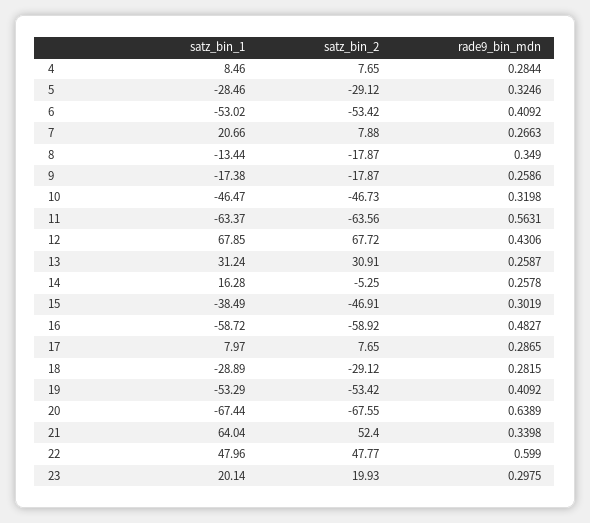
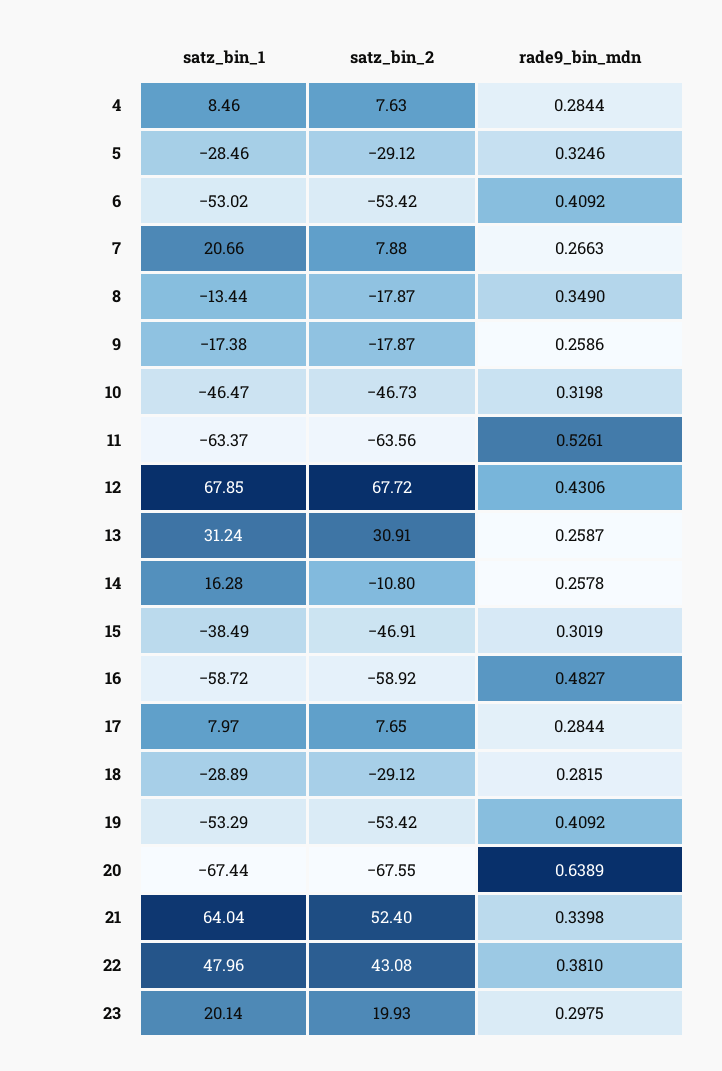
  {
    "satz_bin_1": {
      "4": 8.46,
      "5": -28.46,
      "6": -53.02,
      "7": 20.66,
      "8": -13.44,
      "9": -17.38,
      "10": -46.47,
      "11": -63.37,
      "12": 67.85,
      "13": 31.24,
      "14": 16.28,
      "15": -38.49,
      "16": -58.72,
      "17": 7.97,
      "18": -28.89,
      "19": -53.29,
      "20": -67.44,
      "21": 64.04,
      "22": 47.96,
      "23": 20.14
    },
    "satz_bin_2": {
-     "4": 7.65,
+     "4": 7.63,
      "5": -29.12,
      "6": -53.42,
      "7": 7.88,
      "8": -17.87,
      "9": -17.87,
      "10": -46.73,
      "11": -63.56,
      "12": 67.72,
      "13": 30.91,
-     "14": -5.25,
+     "14": -10.8,
      "15": -46.91,
      "16": -58.92,
      "17": 7.65,
      "18": -29.12,
      "19": -53.42,
      "20": -67.55,
      "21": 52.4,
-     "22": 47.77,
+     "22": 43.08,
      "23": 19.93
    },
    "rade9_bin_mdn": {
      "4": 0.2844,
      "5": 0.3246,
      "6": 0.4092,
      "7": 0.2663,
      "8": 0.349,
      "9": 0.2586,
      "10": 0.3198,
-     "11": 0.5631,
+     "11": 0.5261,
      "12": 0.4306,
      "13": 0.2587,
      "14": 0.2578,
      "15": 0.3019,
      "16": 0.4827,
-     "17": 0.2865,
+     "17": 0.2844,
      "18": 0.2815,
      "19": 0.4092,
      "20": 0.6389,
      "21": 0.3398,
-     "22": 0.599,
+     "22": 0.381,
      "23": 0.2975
    }
  }

